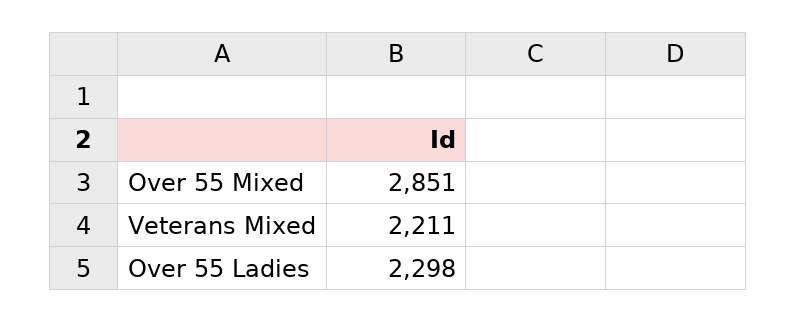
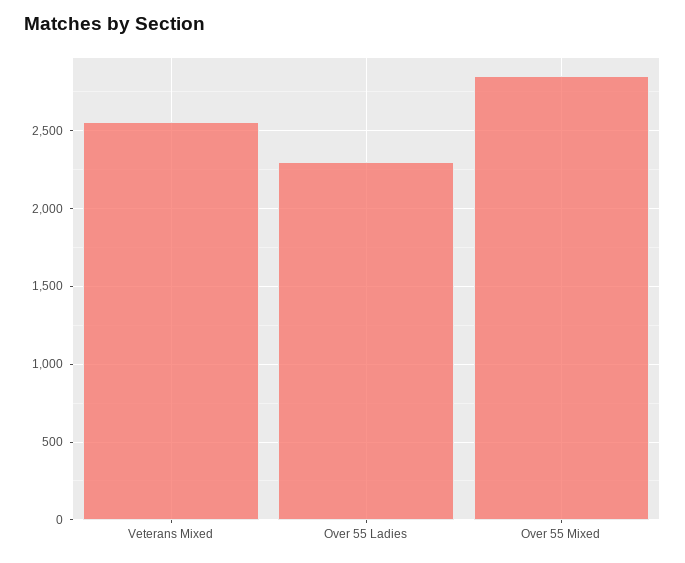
  {
    "Over 55 Mixed": 2851,
-   "Veterans Mixed": 2211,
+   "Veterans Mixed": 2550,
    "Over 55 Ladies": 2298
  }

